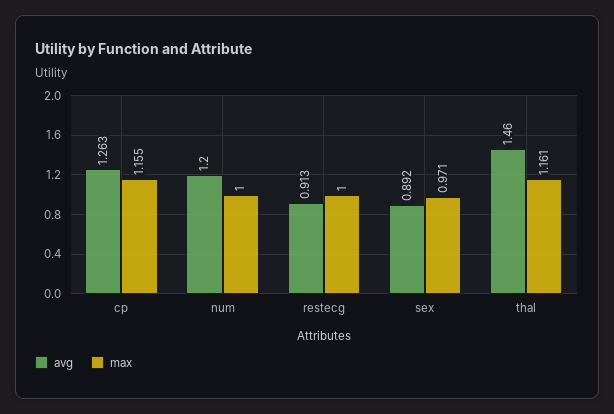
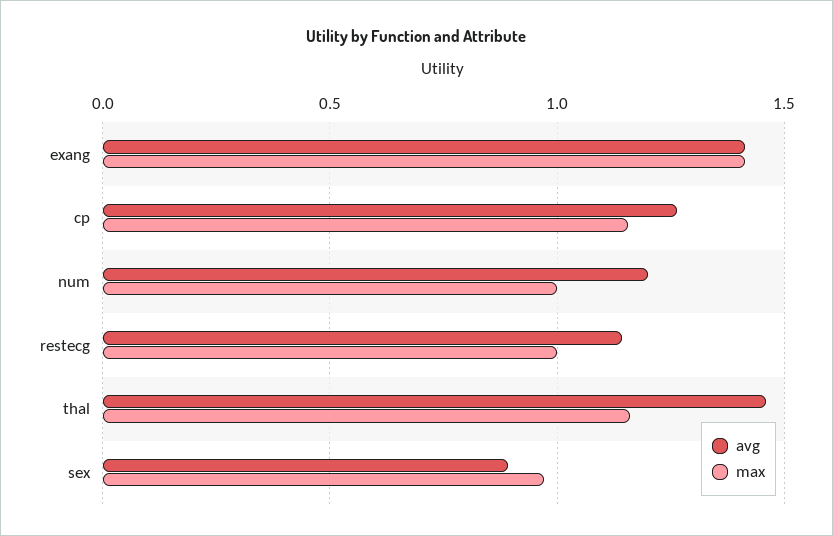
  {
    "avg": {
      "cp": 1.263,
      "num": 1.2,
-     "restecg": 0.913,
+     "restecg": 1.15,
      "sex": 0.892,
-     "thal": 1.46
+     "thal": 1.46,
+     "exang": 1.4
    },
    "max": {
      "cp": 1.155,
      "num": 1,
      "restecg": 1,
      "sex": 0.971,
-     "thal": 1.161
+     "thal": 1.161,
+     "exang": 1.4
    }
  }

